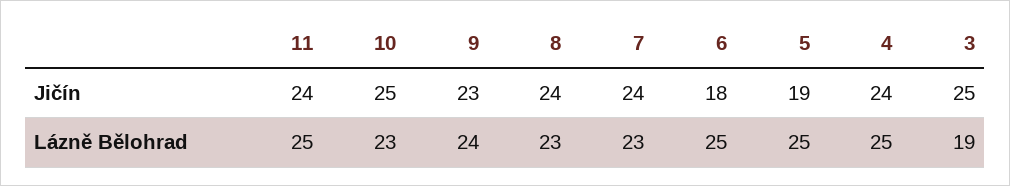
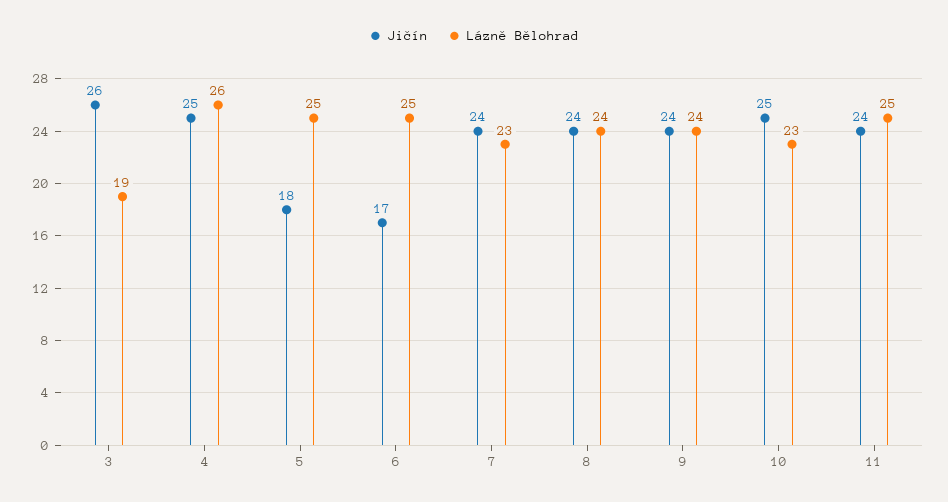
  {
    "Jičín": {
      "11": 24,
      "10": 25,
-     "9": 23,
+     "9": 24,
      "8": 24,
      "7": 24,
-     "6": 18,
+     "6": 17,
-     "5": 19,
+     "5": 18,
-     "4": 24,
+     "4": 25,
-     "3": 25
+     "3": 26
    },
    "Lázně Bělohrad": {
      "11": 25,
      "10": 23,
      "9": 24,
-     "8": 23,
+     "8": 24,
      "7": 23,
      "6": 25,
      "5": 25,
-     "4": 25,
+     "4": 26,
      "3": 19
    }
  }

